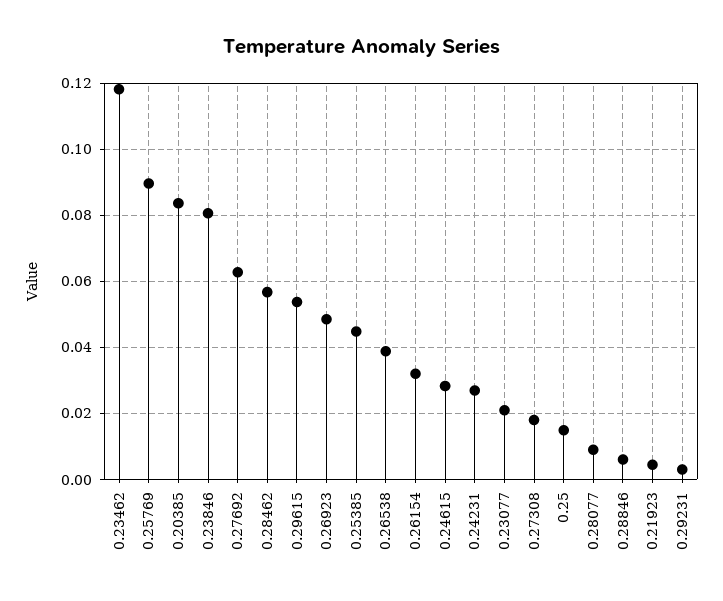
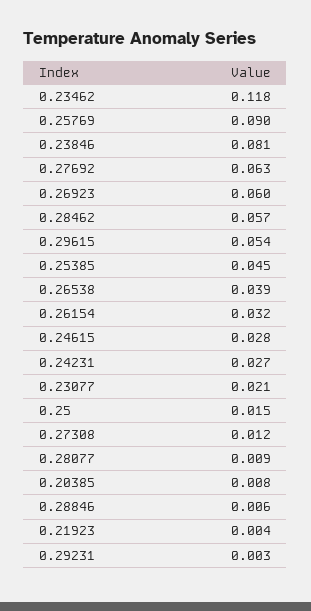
  {
    "0.23462": 0.118,
    "0.25769": 0.09,
-   "0.20385": 0.084,
+   "0.20385": 0.008,
    "0.23846": 0.081,
    "0.27692": 0.063,
    "0.28462": 0.057,
    "0.29615": 0.054,
-   "0.26923": 0.048,
+   "0.26923": 0.06,
    "0.25385": 0.045,
    "0.26538": 0.039,
    "0.26154": 0.032,
    "0.24615": 0.028,
    "0.24231": 0.027,
    "0.23077": 0.021,
-   "0.27308": 0.018,
+   "0.27308": 0.012,
    "0.25": 0.015,
    "0.28077": 0.009,
    "0.28846": 0.006,
    "0.21923": 0.004,
    "0.29231": 0.003
  }

